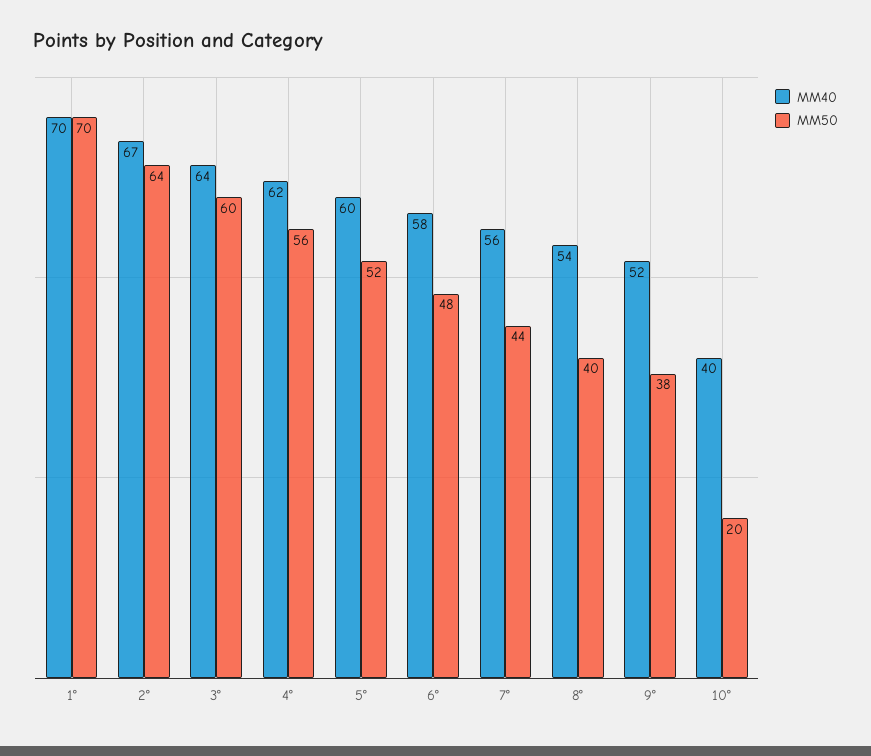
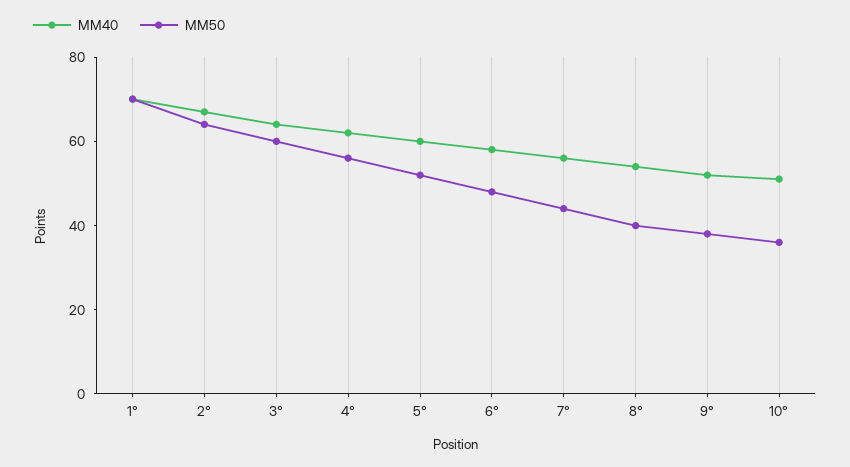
  {
    "MM40": {
      "1°": 70,
      "2°": 67,
      "3°": 64,
      "4°": 62,
      "5°": 60,
      "6°": 58,
      "7°": 56,
      "8°": 54,
      "9°": 52,
-     "10°": 40
+     "10°": 50
    },
    "MM50": {
      "1°": 70,
      "2°": 64,
      "3°": 60,
      "4°": 56,
      "5°": 52,
      "6°": 48,
      "7°": 44,
      "8°": 40,
      "9°": 38,
-     "10°": 20
+     "10°": 35
    }
  }

